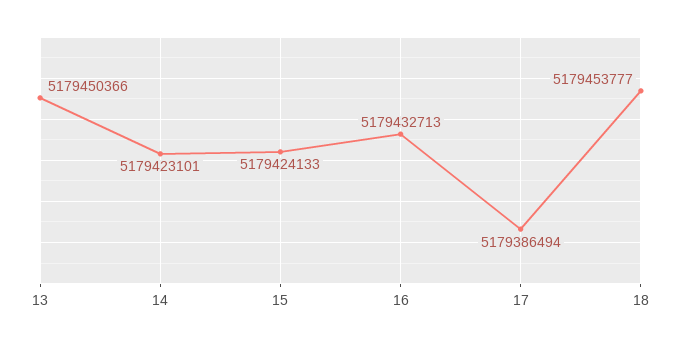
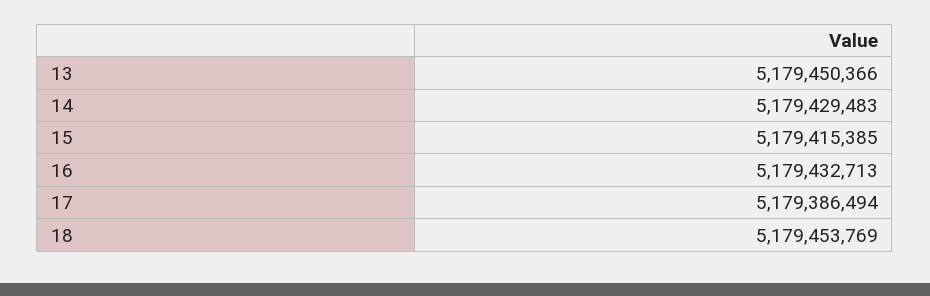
  {
    "13": 5179450366,
-   "14": 5179423101,
+   "14": 5179429483,
-   "15": 5179424133,
+   "15": 5179415385,
    "16": 5179432713,
    "17": 5179386494,
-   "18": 5179453777
+   "18": 5179453769
  }

